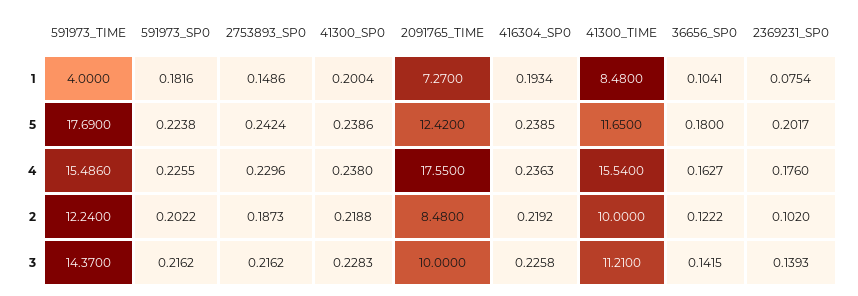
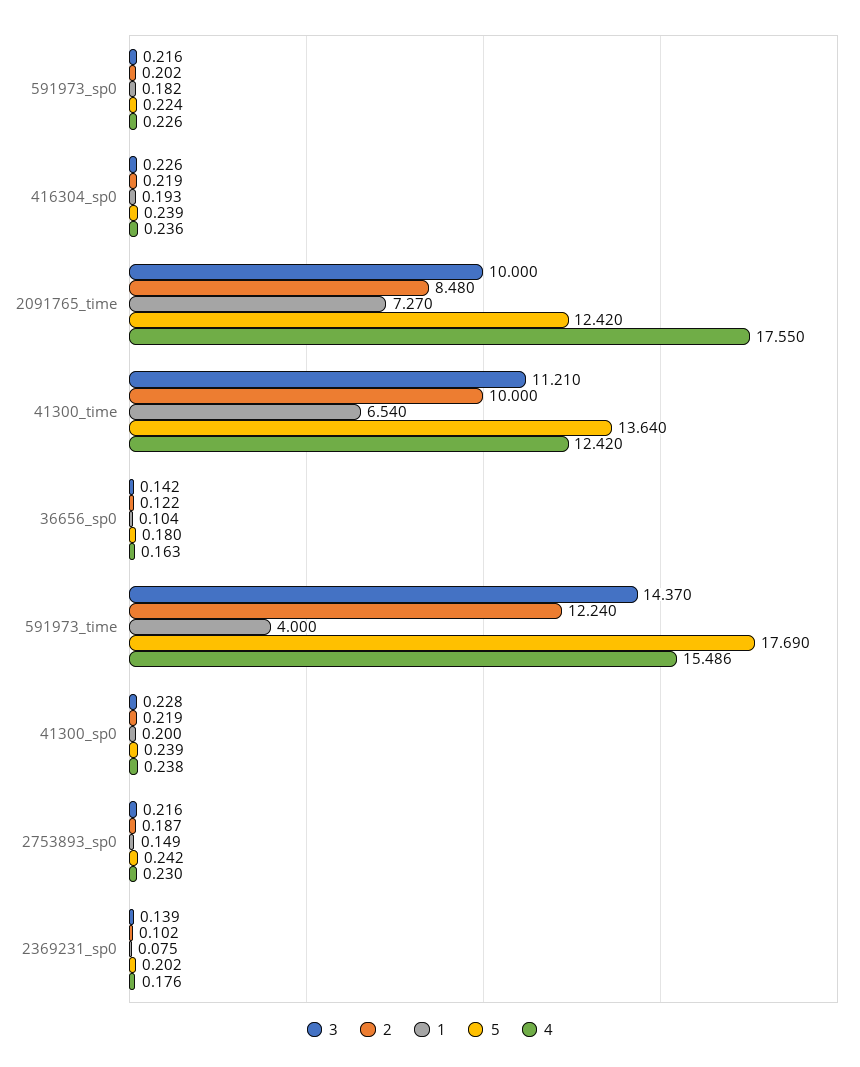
  {
    "1": {
      "591973_TIME": 4,
      "591973_SP0": 0.1816,
      "2753893_SP0": 0.1486,
      "41300_SP0": 0.2004,
      "2091765_TIME": 7.27,
      "416304_SP0": 0.1934,
-     "41300_TIME": 8.48,
+     "41300_TIME": 6.54,
      "36656_SP0": 0.1041,
      "2369231_SP0": 0.0754
    },
    "5": {
      "591973_TIME": 17.69,
      "591973_SP0": 0.2238,
      "2753893_SP0": 0.2424,
      "41300_SP0": 0.2386,
      "2091765_TIME": 12.42,
      "416304_SP0": 0.2385,
-     "41300_TIME": 11.65,
+     "41300_TIME": 13.64,
      "36656_SP0": 0.18,
      "2369231_SP0": 0.2017
    },
    "4": {
      "591973_TIME": 15.486,
      "591973_SP0": 0.2255,
      "2753893_SP0": 0.2296,
      "41300_SP0": 0.238,
      "2091765_TIME": 17.55,
      "416304_SP0": 0.2363,
-     "41300_TIME": 15.54,
+     "41300_TIME": 12.42,
      "36656_SP0": 0.1627,
      "2369231_SP0": 0.176
    },
    "2": {
      "591973_TIME": 12.24,
      "591973_SP0": 0.2022,
      "2753893_SP0": 0.1873,
      "41300_SP0": 0.2188,
      "2091765_TIME": 8.48,
      "416304_SP0": 0.2192,
      "41300_TIME": 10,
      "36656_SP0": 0.1222,
      "2369231_SP0": 0.102
    },
    "3": {
      "591973_TIME": 14.37,
      "591973_SP0": 0.2162,
      "2753893_SP0": 0.2162,
      "41300_SP0": 0.2283,
      "2091765_TIME": 10,
      "416304_SP0": 0.2258,
      "41300_TIME": 11.21,
      "36656_SP0": 0.1415,
      "2369231_SP0": 0.1393
    }
  }

